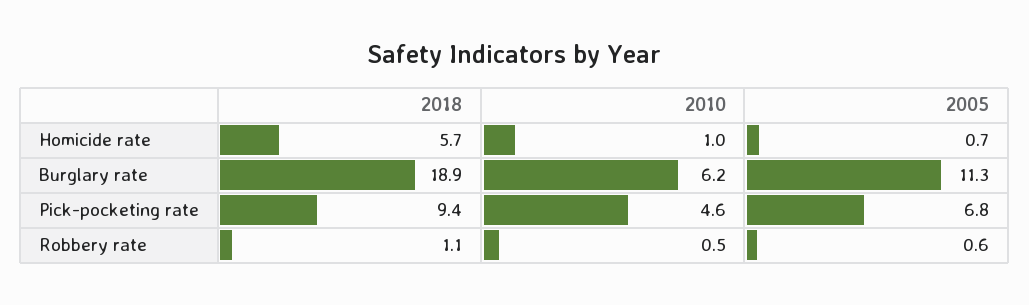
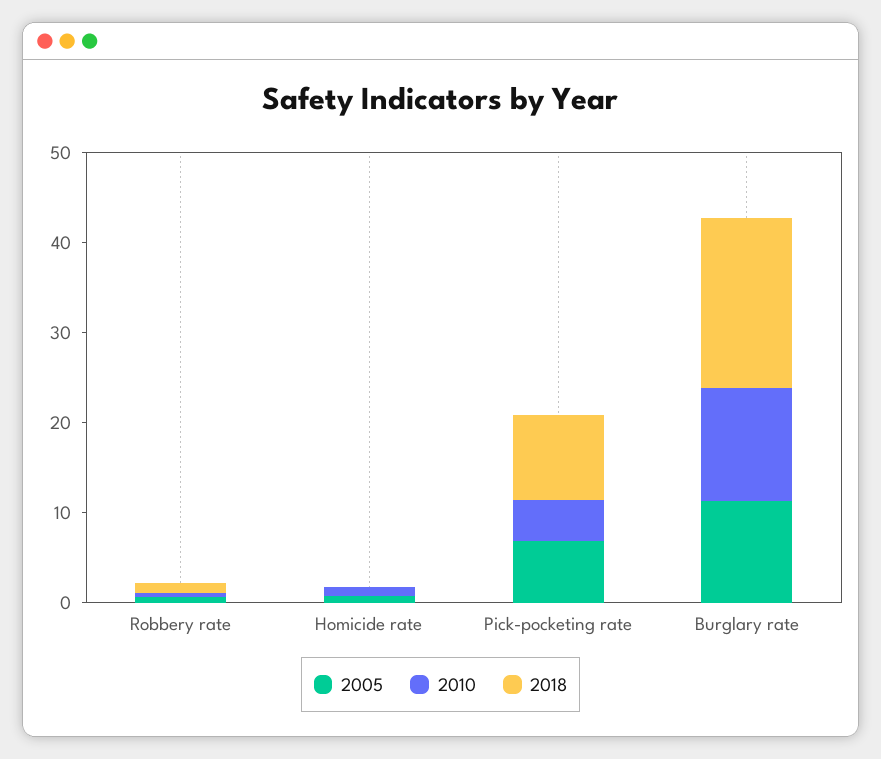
  {
    "2018": {
-     "Homicide rate": 5.7,
+     "Homicide rate": 0,
      "Burglary rate": 18.9,
      "Pick-pocketing rate": 9.4,
      "Robbery rate": 1.1
    },
    "2010": {
      "Homicide rate": 1,
-     "Burglary rate": 6.2,
+     "Burglary rate": 12,
      "Pick-pocketing rate": 4.6,
      "Robbery rate": 0.5
    },
    "2005": {
      "Homicide rate": 0.7,
      "Burglary rate": 11.3,
      "Pick-pocketing rate": 6.8,
      "Robbery rate": 0.6
    }
  }

